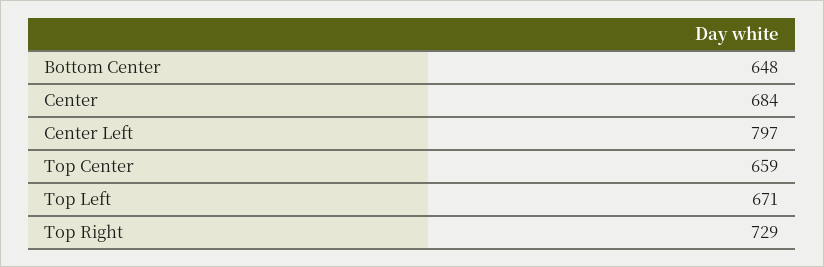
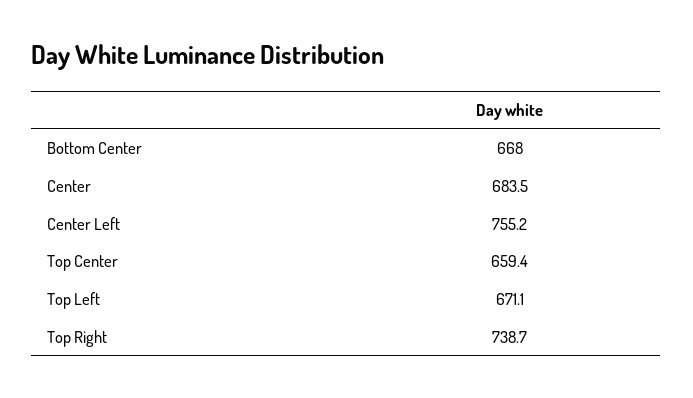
  {
-   "Bottom Center": 648,
+   "Bottom Center": 668,
    "Center": 683.5,
-   "Center Left": 797,
+   "Center Left": 755.2,
    "Top Center": 659.4,
    "Top Left": 671.1,
-   "Top Right": 729
+   "Top Right": 738.7
  }

